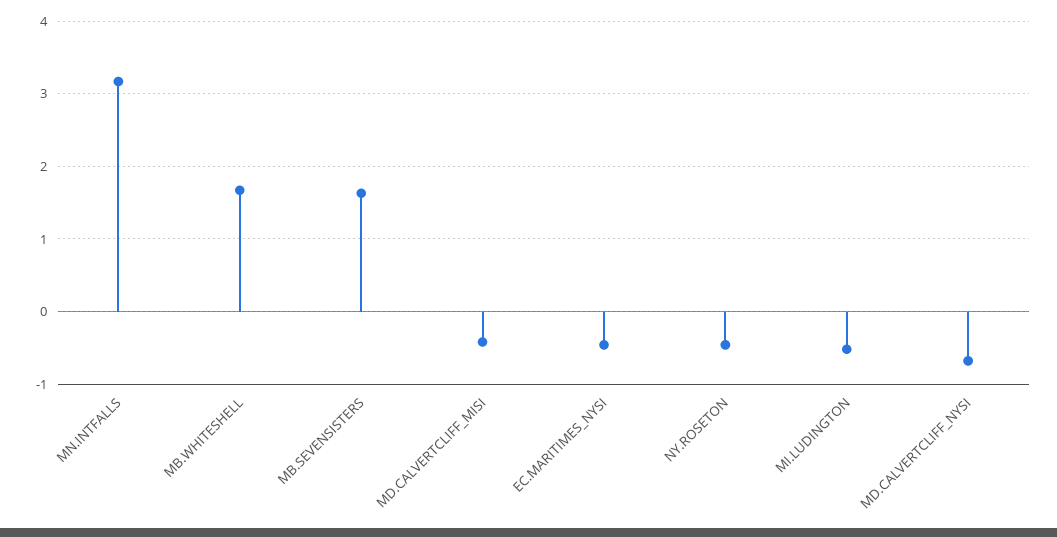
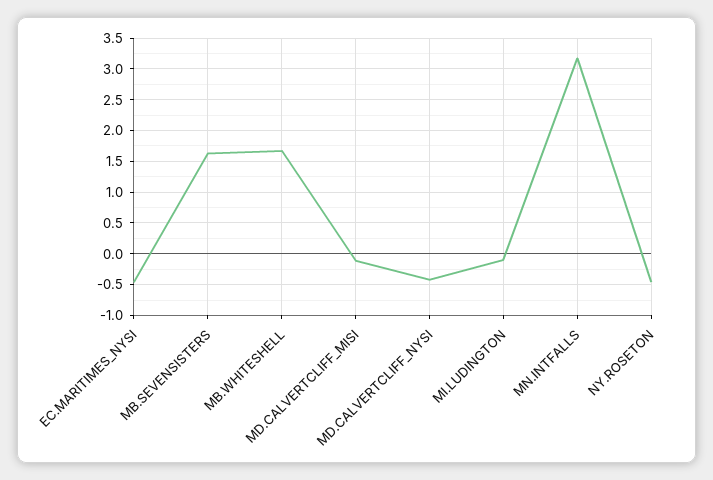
  {
    "MN.INTFALLS": 3.2,
    "MB.WHITESHELL": 1.7,
    "MB.SEVENSISTERS": 1.6,
-   "MD.CALVERTCLIFF_MISI": -0.4,
+   "MD.CALVERTCLIFF_MISI": -0.1,
    "EC.MARITIMES_NYSI": -0.5,
    "NY.ROSETON": -0.5,
-   "MI.LUDINGTON": -0.5,
+   "MI.LUDINGTON": -0.1,
-   "MD.CALVERTCLIFF_NYSI": -0.7
+   "MD.CALVERTCLIFF_NYSI": -0.4
  }

